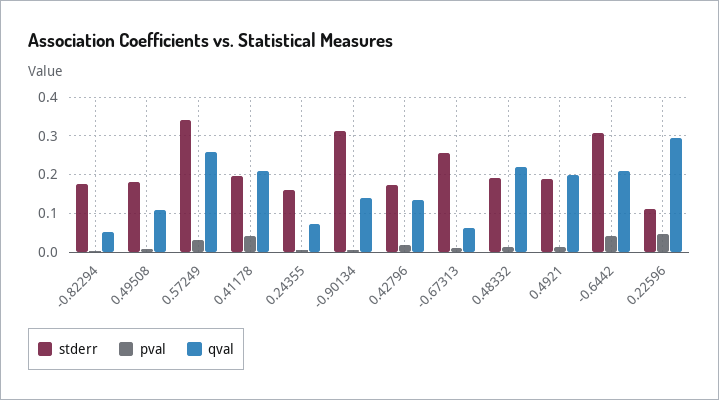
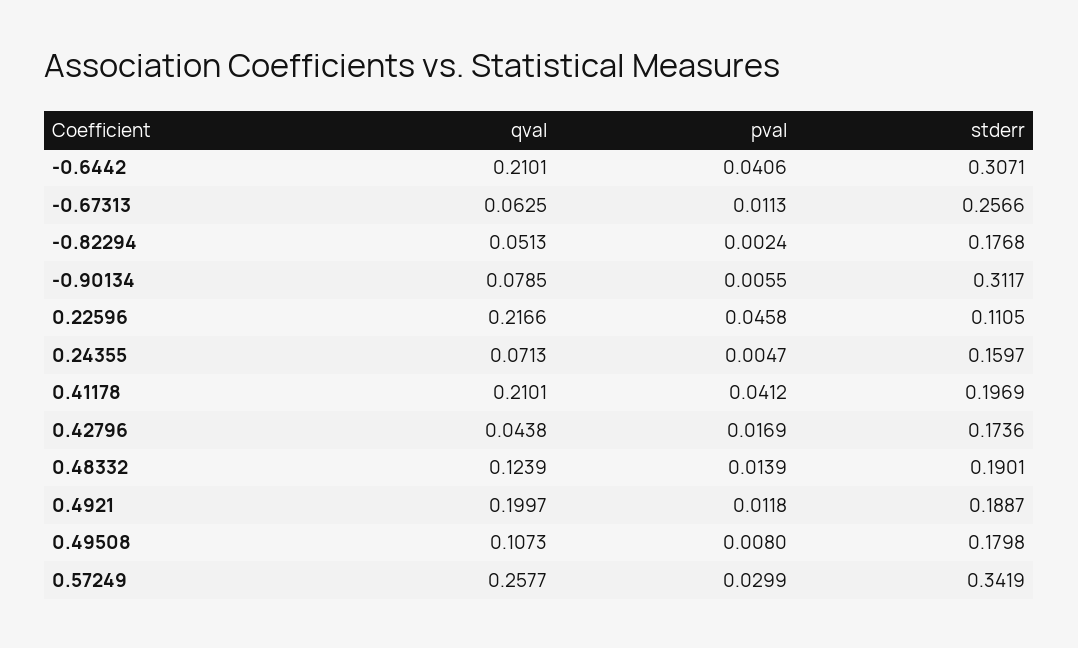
  {
    "stderr": {
      "-0.82294": 0.1768,
      "0.49508": 0.1798,
      "0.57249": 0.3419,
      "0.41178": 0.1969,
      "0.24355": 0.1597,
      "-0.90134": 0.3117,
      "0.42796": 0.1736,
      "-0.67313": 0.2566,
      "0.48332": 0.1901,
      "0.4921": 0.1887,
      "-0.6442": 0.3071,
      "0.22596": 0.1105
    },
    "pval": {
      "-0.82294": 0.0024,
      "0.49508": 0.008,
      "0.57249": 0.0299,
      "0.41178": 0.0412,
      "0.24355": 0.0047,
      "-0.90134": 0.0055,
      "0.42796": 0.0169,
      "-0.67313": 0.0113,
      "0.48332": 0.0139,
      "0.4921": 0.0118,
      "-0.6442": 0.0406,
      "0.22596": 0.0458
    },
    "qval": {
      "-0.82294": 0.0513,
      "0.49508": 0.1073,
      "0.57249": 0.2577,
      "0.41178": 0.2101,
      "0.24355": 0.0713,
-     "-0.90134": 0.14,
+     "-0.90134": 0.0785,
-     "0.42796": 0.14,
+     "0.42796": 0.0438,
      "-0.67313": 0.0625,
-     "0.48332": 0.22,
+     "0.48332": 0.1239,
      "0.4921": 0.1997,
      "-0.6442": 0.2101,
-     "0.22596": 0.3
+     "0.22596": 0.2166
    }
  }

